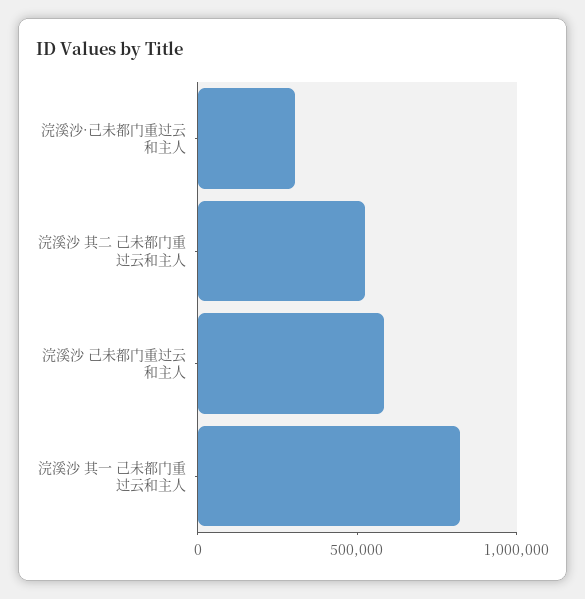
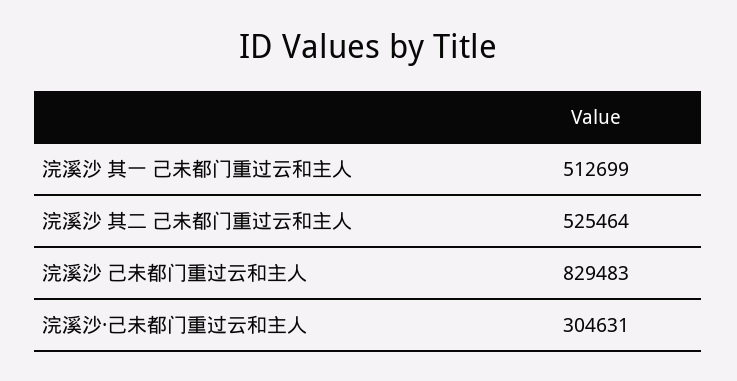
  {
    "浣溪沙·己未都门重过云和主人": 304631,
    "浣溪沙 其二 己未都门重过云和主人": 525464,
-   "浣溪沙 己未都门重过云和主人": 600000,
+   "浣溪沙 己未都门重过云和主人": 829483,
-   "浣溪沙 其一 己未都门重过云和主人": 800000
+   "浣溪沙 其一 己未都门重过云和主人": 512699
  }

